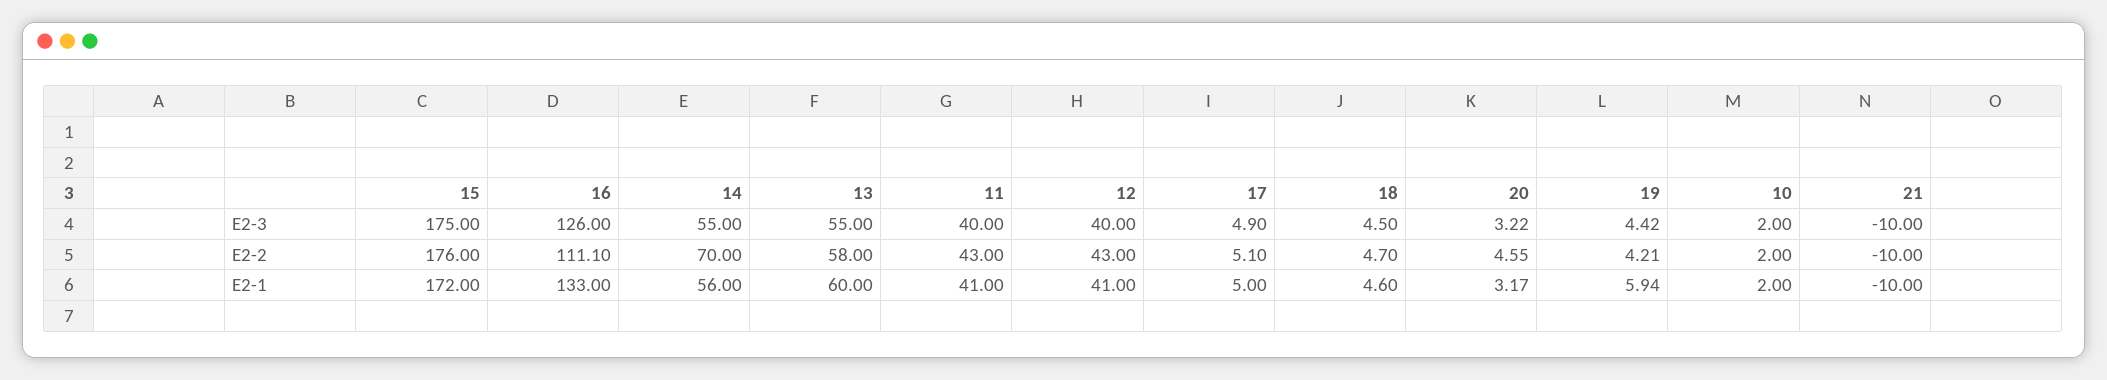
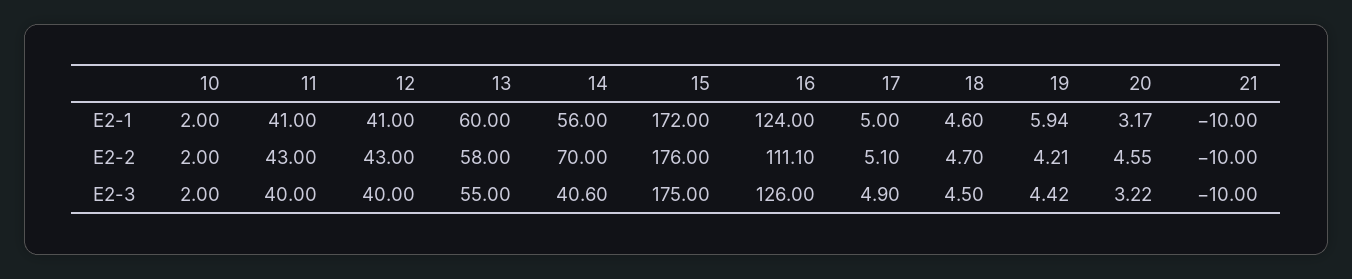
  {
    "15": {
      "E2-3": 175,
      "E2-2": 176,
      "E2-1": 172
    },
    "16": {
      "E2-3": 126,
      "E2-2": 111.1,
-     "E2-1": 133
+     "E2-1": 124
    },
    "14": {
-     "E2-3": 55,
+     "E2-3": 40.6,
      "E2-2": 70,
      "E2-1": 56
    },
    "13": {
      "E2-3": 55,
      "E2-2": 58,
      "E2-1": 60
    },
    "11": {
      "E2-3": 40,
      "E2-2": 43,
      "E2-1": 41
    },
    "12": {
      "E2-3": 40,
      "E2-2": 43,
      "E2-1": 41
    },
    "17": {
      "E2-3": 4.9,
      "E2-2": 5.1,
      "E2-1": 5
    },
    "18": {
      "E2-3": 4.5,
      "E2-2": 4.7,
      "E2-1": 4.6
    },
    "20": {
      "E2-3": 3.22,
      "E2-2": 4.55,
      "E2-1": 3.17
    },
    "19": {
      "E2-3": 4.42,
      "E2-2": 4.21,
      "E2-1": 5.94
    },
    "10": {
      "E2-3": 2,
      "E2-2": 2,
      "E2-1": 2
    },
    "21": {
      "E2-3": -10,
      "E2-2": -10,
      "E2-1": -10
    }
  }

